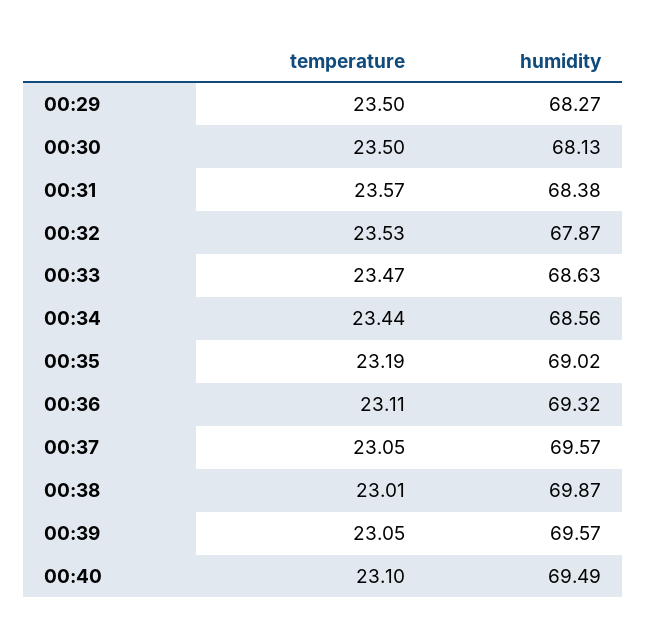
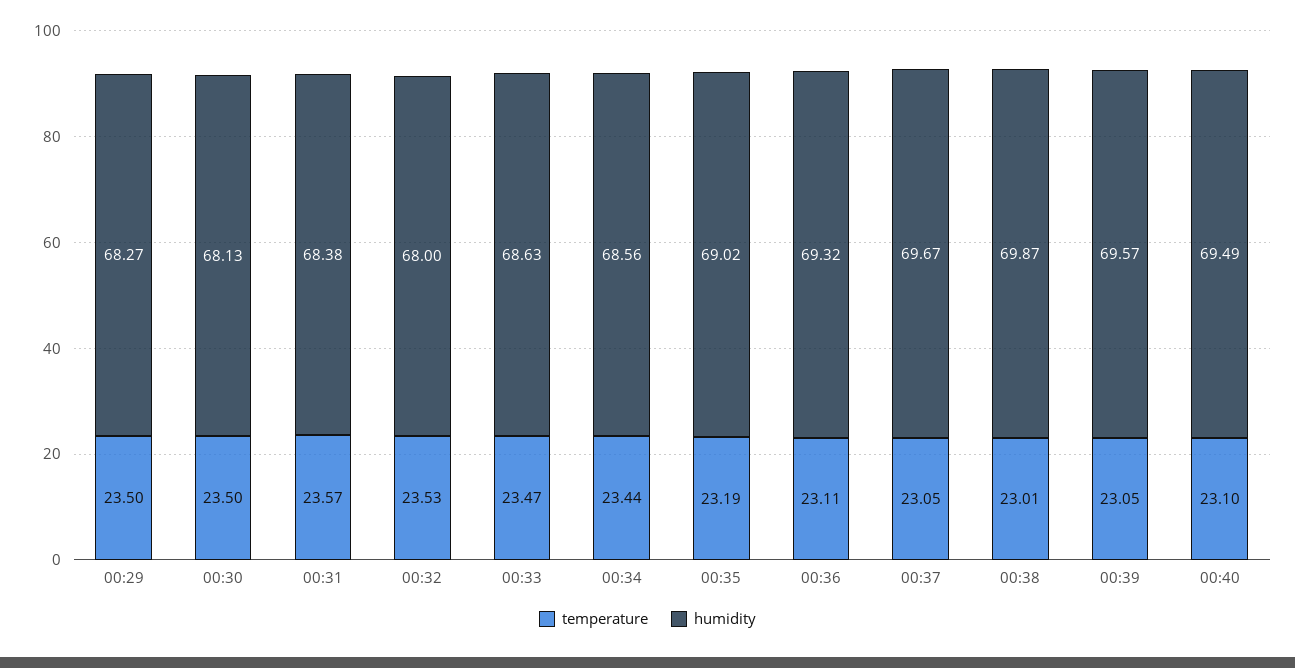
  {
    "temperature": {
      "00:29": 23.5,
      "00:30": 23.5,
      "00:31": 23.57,
      "00:32": 23.53,
      "00:33": 23.47,
      "00:34": 23.44,
      "00:35": 23.19,
      "00:36": 23.11,
      "00:37": 23.05,
      "00:38": 23.01,
      "00:39": 23.05,
      "00:40": 23.1
    },
    "humidity": {
      "00:29": 68.27,
      "00:30": 68.13,
      "00:31": 68.38,
-     "00:32": 67.87,
+     "00:32": 68,
      "00:33": 68.63,
      "00:34": 68.56,
      "00:35": 69.02,
      "00:36": 69.32,
-     "00:37": 69.57,
+     "00:37": 69.67,
      "00:38": 69.87,
      "00:39": 69.57,
      "00:40": 69.49
    }
  }

